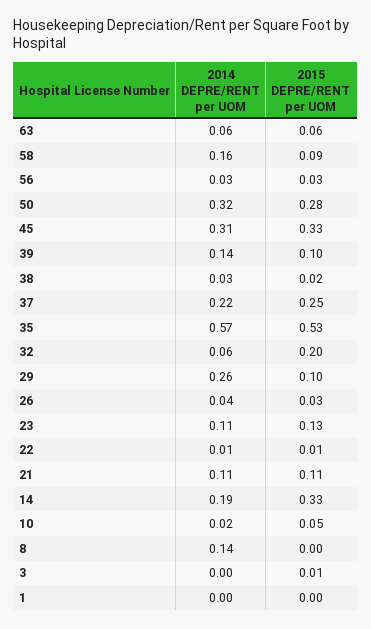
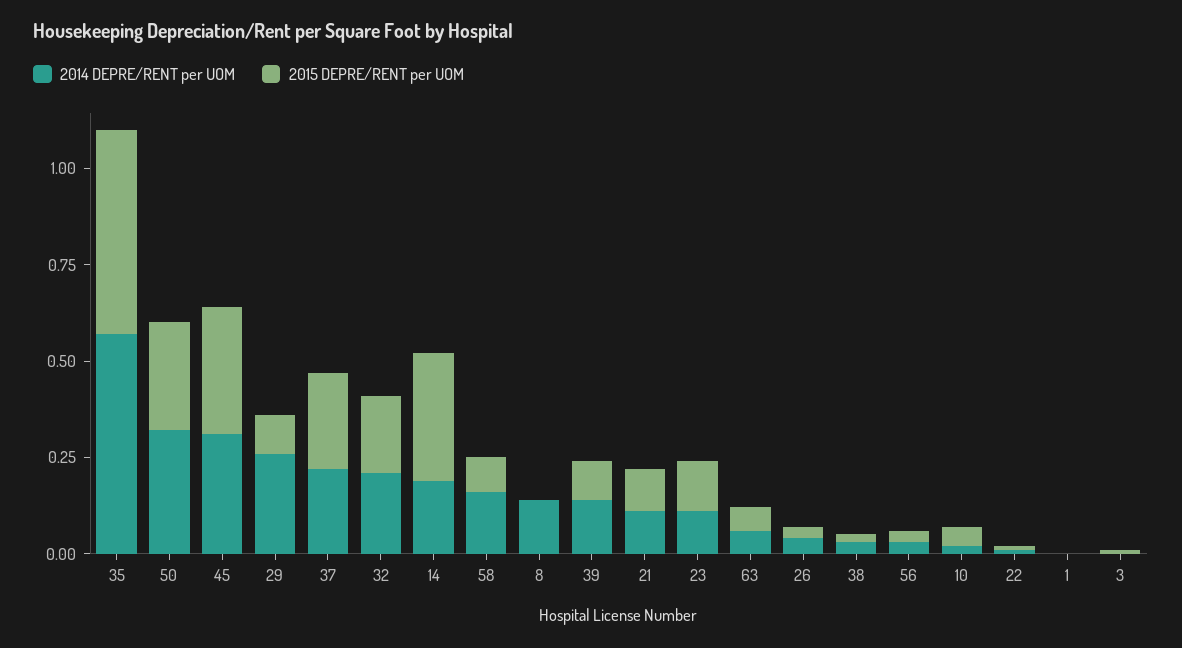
  {
    "2014 DEPRE/RENT per UOM": {
      "63": 0.06,
      "58": 0.16,
      "56": 0.03,
      "50": 0.32,
      "45": 0.31,
      "39": 0.14,
      "38": 0.03,
      "37": 0.22,
      "35": 0.57,
-     "32": 0.06,
+     "32": 0.2,
      "29": 0.26,
      "26": 0.04,
      "23": 0.11,
      "22": 0.01,
      "21": 0.11,
      "14": 0.19,
      "10": 0.02,
      "8": 0.14,
      "3": 0,
      "1": 0
    },
    "2015 DEPRE/RENT per UOM": {
      "63": 0.06,
      "58": 0.09,
      "56": 0.03,
      "50": 0.28,
      "45": 0.33,
      "39": 0.1,
      "38": 0.02,
      "37": 0.25,
      "35": 0.53,
      "32": 0.2,
      "29": 0.1,
      "26": 0.03,
      "23": 0.13,
      "22": 0.01,
      "21": 0.11,
      "14": 0.33,
      "10": 0.05,
      "8": 0,
      "3": 0.01,
      "1": 0
    }
  }

